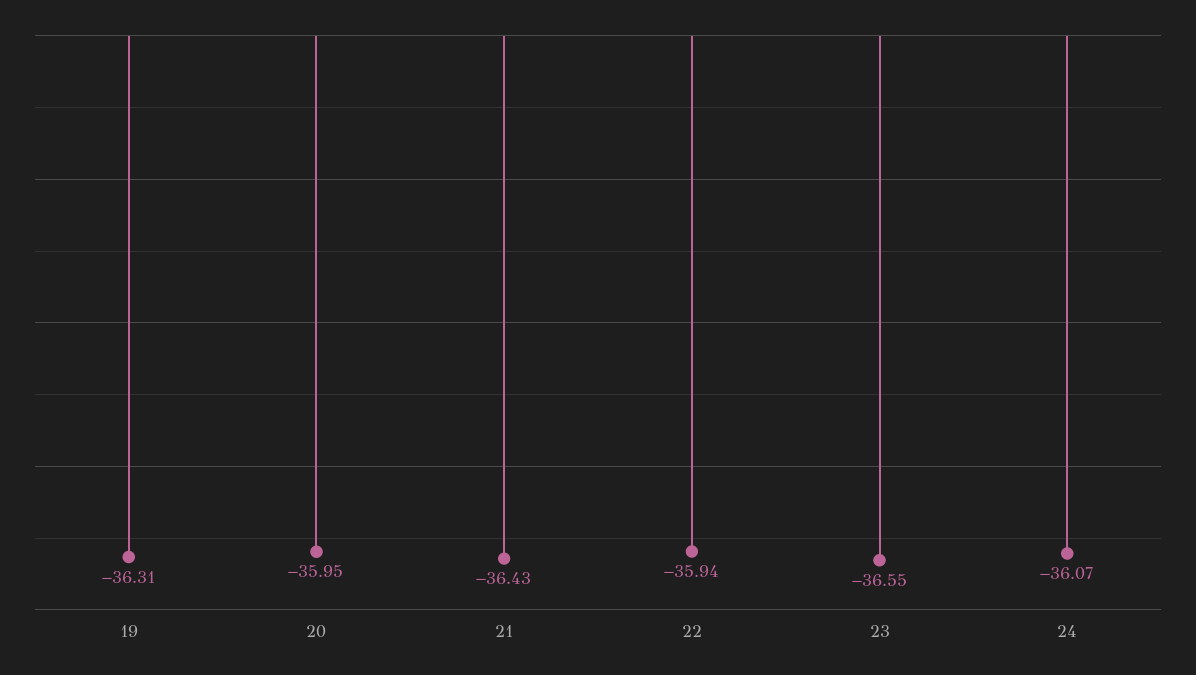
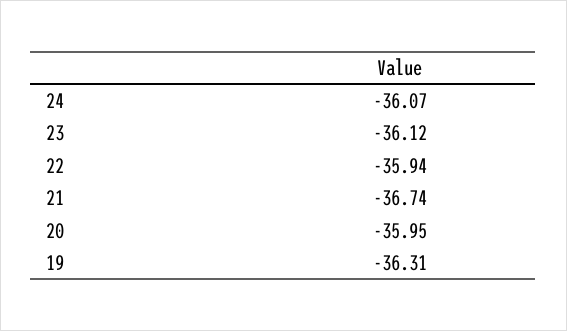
  {
    "19": -36.31,
    "20": -35.95,
-   "21": -36.43,
+   "21": -36.74,
    "22": -35.94,
-   "23": -36.55,
+   "23": -36.12,
    "24": -36.07
  }

